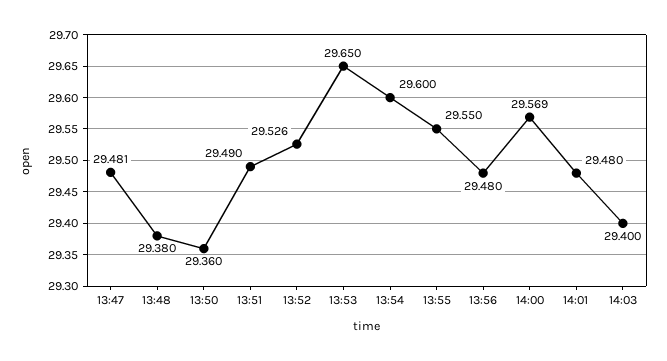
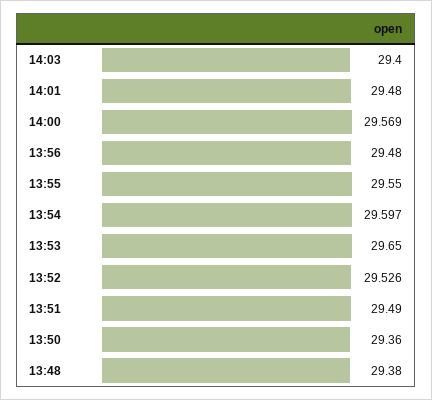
  {
-   "13:47": 29.481,
    "13:48": 29.38,
    "13:50": 29.36,
    "13:51": 29.49,
    "13:52": 29.526,
    "13:53": 29.65,
-   "13:54": 29.6,
+   "13:54": 29.597,
    "13:55": 29.55,
    "13:56": 29.48,
    "14:00": 29.569,
    "14:01": 29.48,
    "14:03": 29.4
  }

